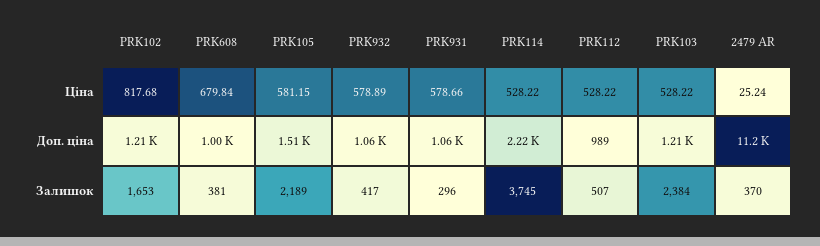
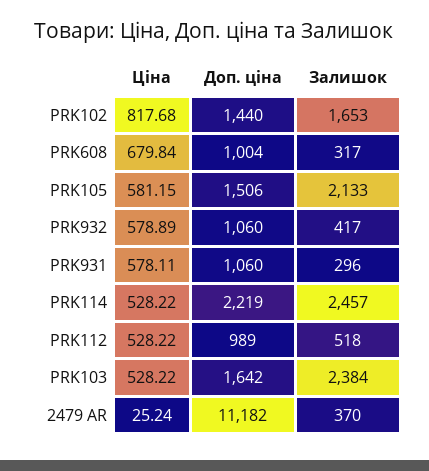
  {
    "PRK102": {
      "Ціна": 817.68,
-     "Доп. ціна": 1210,
+     "Доп. ціна": 1440,
      "Залишок": 1653
    },
    "PRK608": {
      "Ціна": 679.84,
      "Доп. ціна": 1004,
-     "Залишок": 381
+     "Залишок": 317
    },
    "PRK105": {
      "Ціна": 581.15,
      "Доп. ціна": 1506,
-     "Залишок": 2189
+     "Залишок": 2133
    },
    "PRK932": {
      "Ціна": 578.89,
      "Доп. ціна": 1060,
      "Залишок": 417
    },
    "PRK931": {
-     "Ціна": 578.66,
+     "Ціна": 578.11,
      "Доп. ціна": 1060,
      "Залишок": 296
    },
    "PRK114": {
      "Ціна": 528.22,
      "Доп. ціна": 2219,
-     "Залишок": 3745
+     "Залишок": 2457
    },
    "PRK112": {
      "Ціна": 528.22,
      "Доп. ціна": 989,
-     "Залишок": 507
+     "Залишок": 518
    },
    "PRK103": {
      "Ціна": 528.22,
-     "Доп. ціна": 1210,
+     "Доп. ціна": 1642,
      "Залишок": 2384
    },
    "2479 AR": {
      "Ціна": 25.24,
      "Доп. ціна": 11182,
      "Залишок": 370
    }
  }

